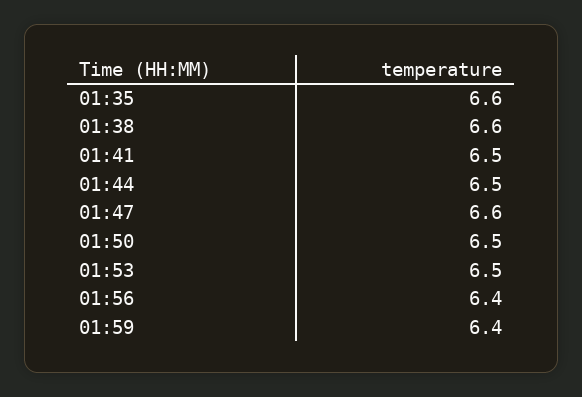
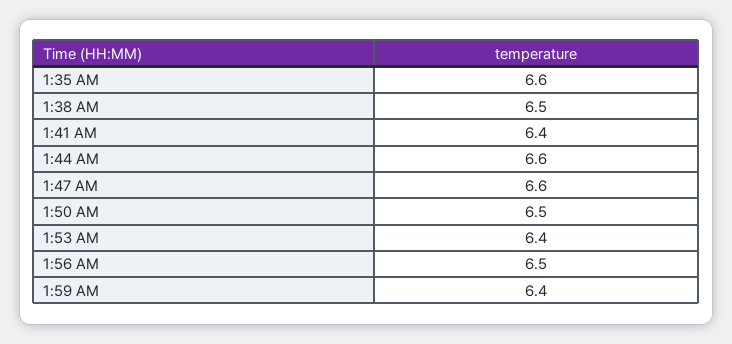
  {
    "01:35": 6.6,
-   "01:38": 6.6,
+   "01:38": 6.5,
-   "01:41": 6.5,
+   "01:41": 6.4,
-   "01:44": 6.5,
+   "01:44": 6.6,
    "01:47": 6.6,
    "01:50": 6.5,
-   "01:53": 6.5,
+   "01:53": 6.4,
-   "01:56": 6.4,
+   "01:56": 6.5,
    "01:59": 6.4
  }

